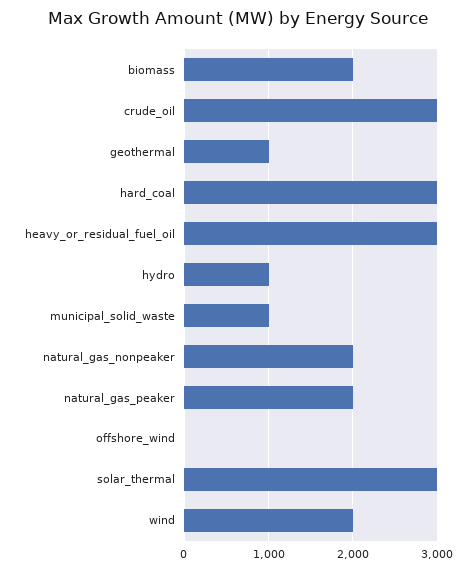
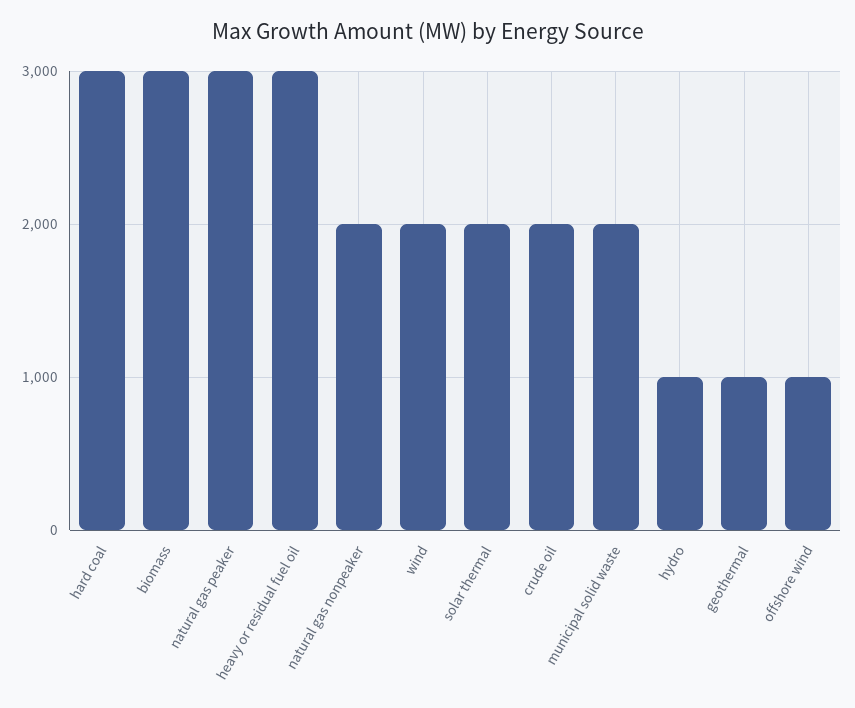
  {
-   "biomass": 2000,
+   "biomass": 3000,
-   "crude_oil": 3000,
+   "crude_oil": 2000,
    "geothermal": 1000,
    "hard_coal": 3000,
    "heavy_or_residual_fuel_oil": 3000,
    "hydro": 1000,
-   "municipal_solid_waste": 1000,
+   "municipal_solid_waste": 2000,
    "natural_gas_nonpeaker": 2000,
-   "natural_gas_peaker": 2000,
+   "natural_gas_peaker": 3000,
-   "offshore_wind": 0,
+   "offshore_wind": 1000,
-   "solar_thermal": 3000,
+   "solar_thermal": 2000,
    "wind": 2000
  }

